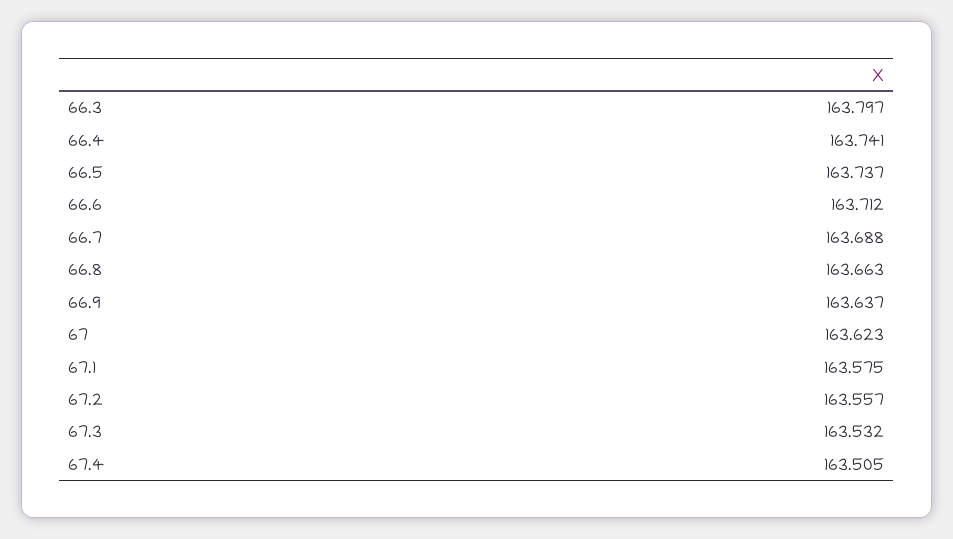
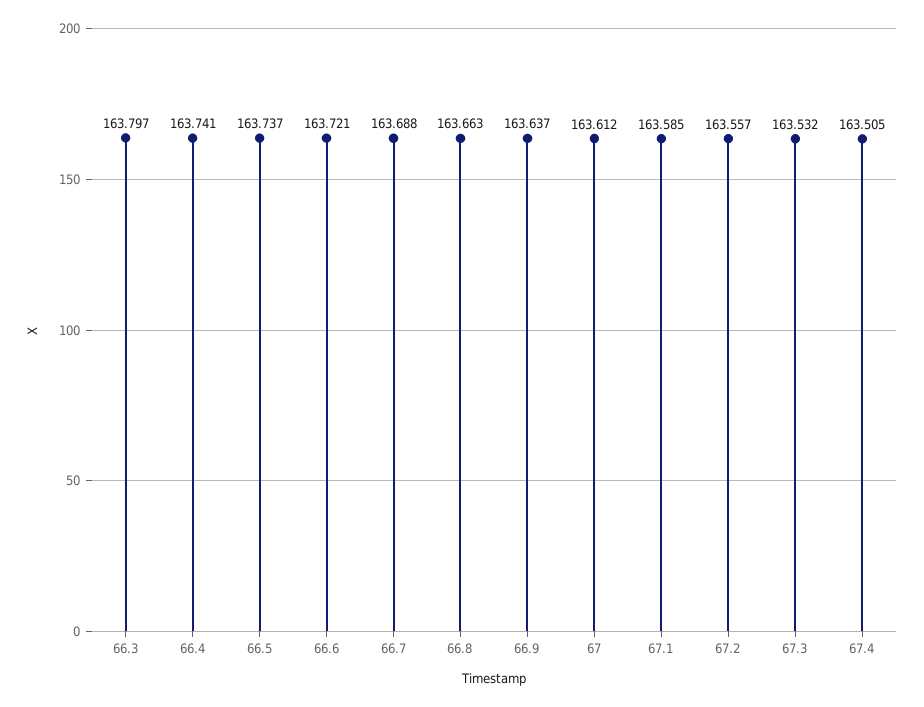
  {
    "66.3": 163.797,
    "66.4": 163.741,
    "66.5": 163.737,
-   "66.6": 163.712,
+   "66.6": 163.721,
    "66.7": 163.688,
    "66.8": 163.663,
    "66.9": 163.637,
-   "67": 163.623,
+   "67": 163.612,
-   "67.1": 163.575,
+   "67.1": 163.585,
    "67.2": 163.557,
    "67.3": 163.532,
    "67.4": 163.505
  }

